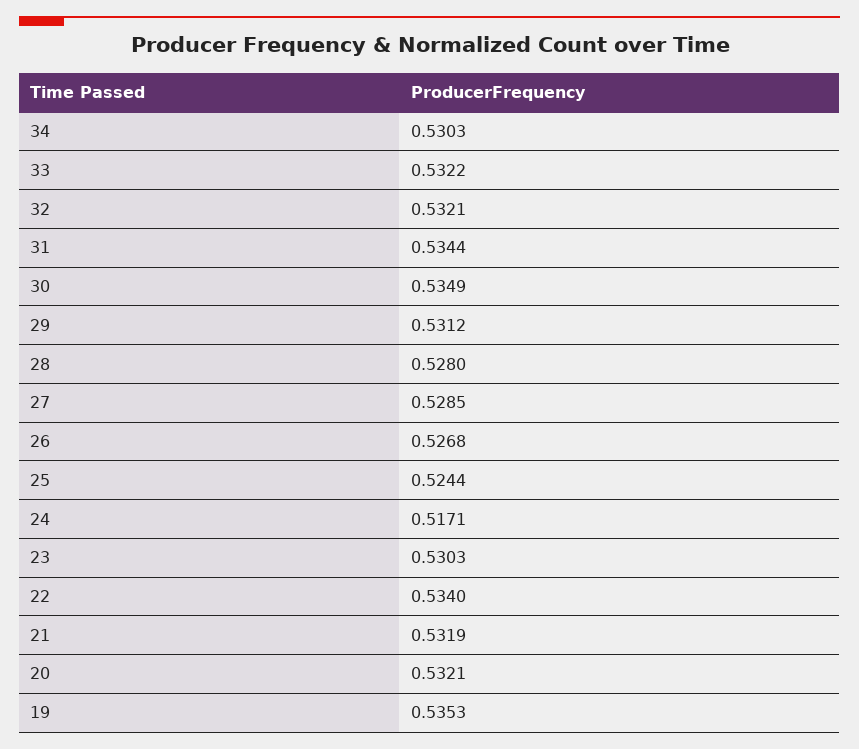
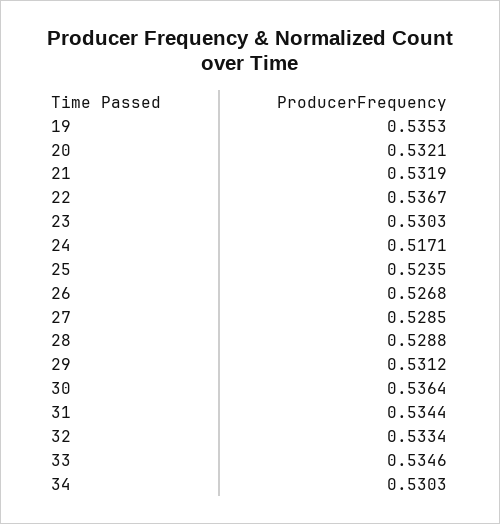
  {
    "34": 0.5303,
-   "33": 0.5322,
+   "33": 0.5346,
-   "32": 0.5321,
+   "32": 0.5334,
    "31": 0.5344,
-   "30": 0.5349,
+   "30": 0.5364,
    "29": 0.5312,
-   "28": 0.528,
+   "28": 0.5288,
    "27": 0.5285,
    "26": 0.5268,
-   "25": 0.5244,
+   "25": 0.5235,
    "24": 0.5171,
    "23": 0.5303,
-   "22": 0.534,
+   "22": 0.5367,
    "21": 0.5319,
    "20": 0.5321,
    "19": 0.5353
  }

